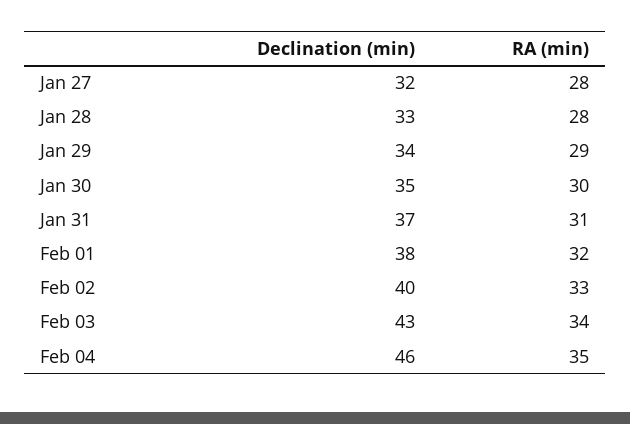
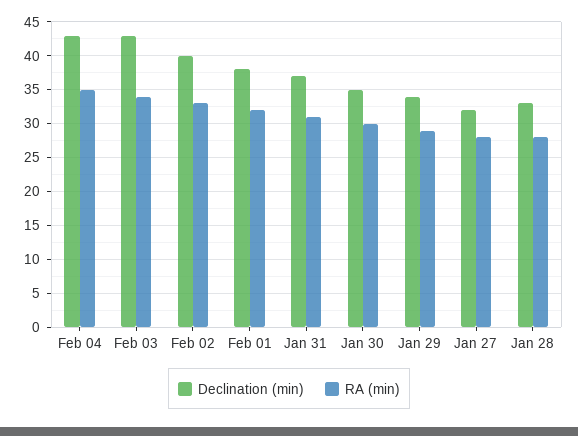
  {
    "Declination (min)": {
      "Jan 27": 32,
      "Jan 28": 33,
      "Jan 29": 34,
      "Jan 30": 35,
      "Jan 31": 37,
      "Feb 01": 38,
      "Feb 02": 40,
      "Feb 03": 43,
-     "Feb 04": 46
+     "Feb 04": 43
    },
    "RA (min)": {
      "Jan 27": 28,
      "Jan 28": 28,
      "Jan 29": 29,
      "Jan 30": 30,
      "Jan 31": 31,
      "Feb 01": 32,
      "Feb 02": 33,
      "Feb 03": 34,
      "Feb 04": 35
    }
  }

